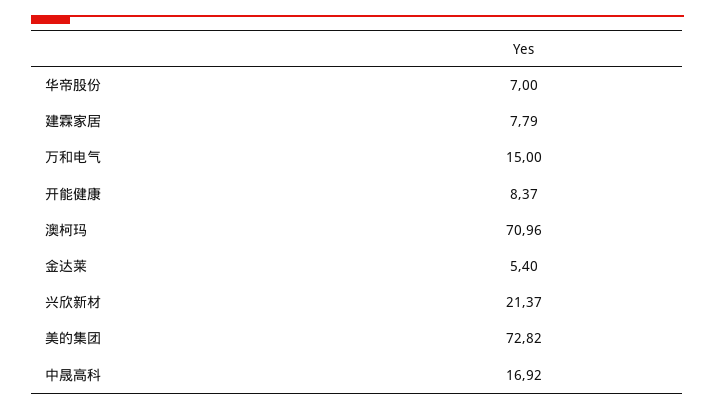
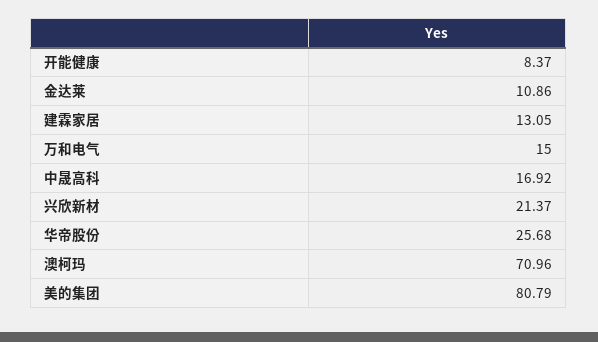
  {
-   "华帝股份": 7,
+   "华帝股份": 25.68,
-   "建霖家居": 7.79,
+   "建霖家居": 13.05,
    "万和电气": 15,
    "开能健康": 8.37,
    "澳柯玛": 70.96,
-   "金达莱": 5.4,
+   "金达莱": 10.86,
    "兴欣新材": 21.37,
-   "美的集团": 72.82,
+   "美的集团": 80.79,
    "中晟高科": 16.92
  }

